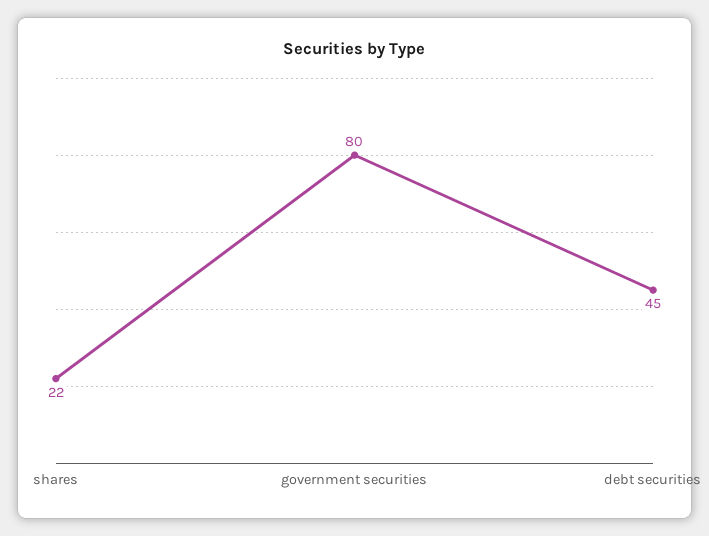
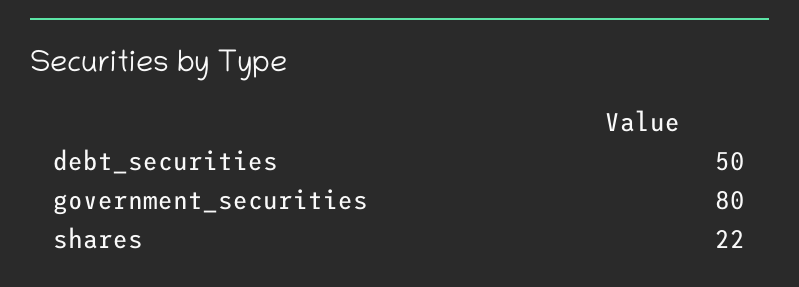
  {
    "shares": 22,
    "government securities": 80,
-   "debt securities": 45
+   "debt securities": 50
  }

